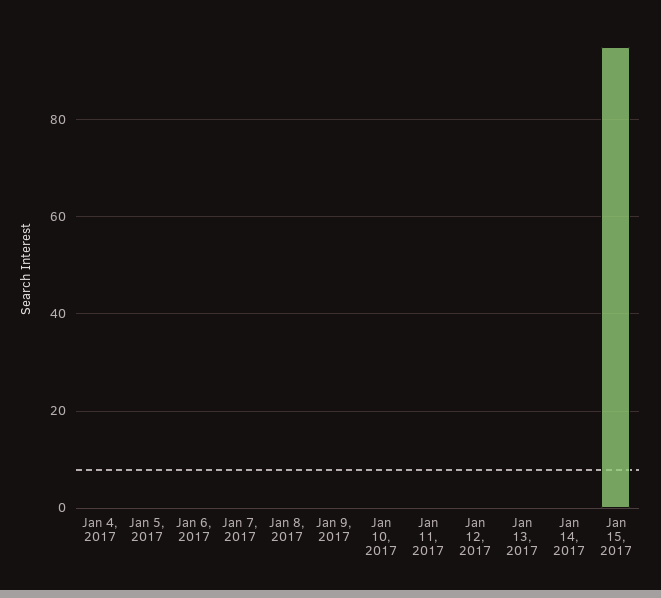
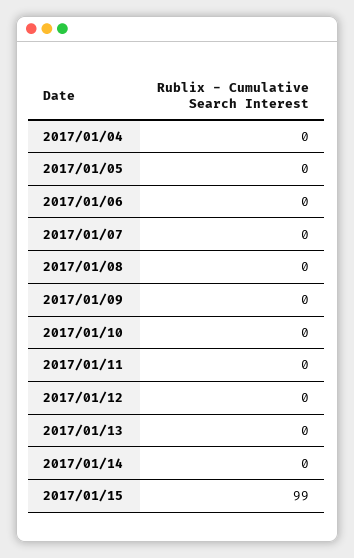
  {
    "Jan 4, 2017": 0,
    "Jan 5, 2017": 0,
    "Jan 6, 2017": 0,
    "Jan 7, 2017": 0,
    "Jan 8, 2017": 0,
    "Jan 9, 2017": 0,
    "Jan 10, 2017": 0,
    "Jan 11, 2017": 0,
    "Jan 12, 2017": 0,
    "Jan 13, 2017": 0,
    "Jan 14, 2017": 0,
-   "Jan 15, 2017": 95
+   "Jan 15, 2017": 99
  }

